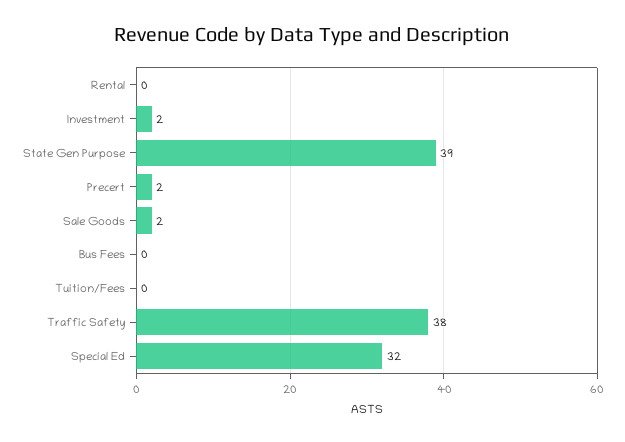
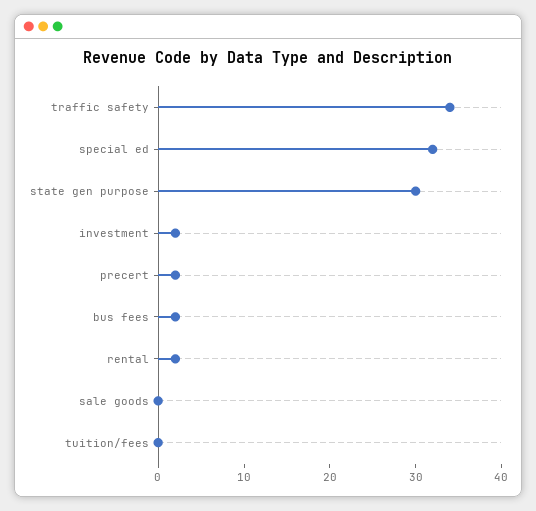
  {
-   "Rental": 0,
+   "Rental": 2,
    "Investment": 2,
-   "State Gen Purpose": 39,
+   "State Gen Purpose": 30,
    "Precert": 2,
-   "Sale Goods": 2,
+   "Sale Goods": 0,
-   "Bus Fees": 0,
+   "Bus Fees": 2,
    "Tuition/Fees": 0,
-   "Traffic Safety": 38,
+   "Traffic Safety": 34,
    "Special Ed": 32
  }

